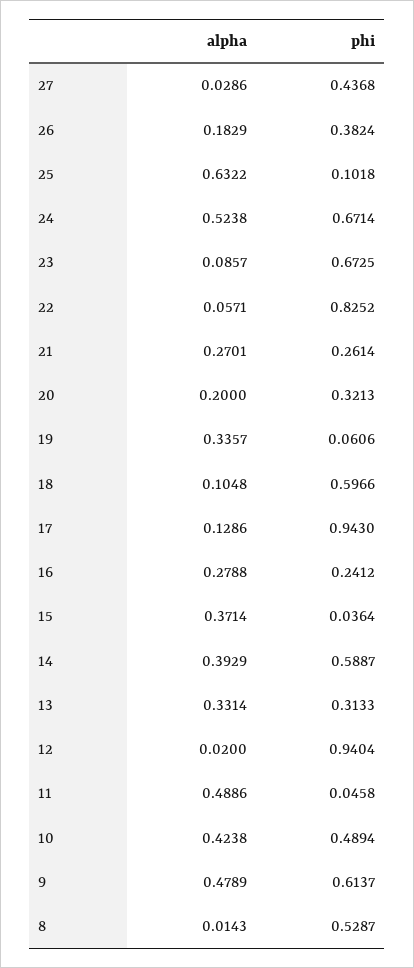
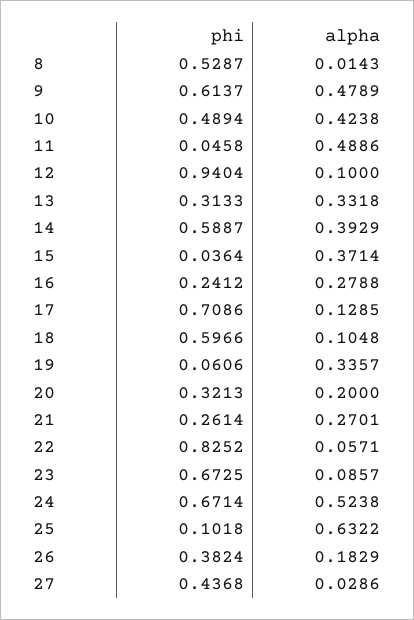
  {
    "alpha": {
      "27": 0.0286,
      "26": 0.1829,
      "25": 0.6322,
      "24": 0.5238,
      "23": 0.0857,
      "22": 0.0571,
      "21": 0.2701,
      "20": 0.2,
      "19": 0.3357,
      "18": 0.1048,
-     "17": 0.1286,
+     "17": 0.1285,
      "16": 0.2788,
      "15": 0.3714,
      "14": 0.3929,
-     "13": 0.3314,
+     "13": 0.3318,
-     "12": 0.02,
+     "12": 0.1,
      "11": 0.4886,
      "10": 0.4238,
      "9": 0.4789,
      "8": 0.0143
    },
    "phi": {
      "27": 0.4368,
      "26": 0.3824,
      "25": 0.1018,
      "24": 0.6714,
      "23": 0.6725,
      "22": 0.8252,
      "21": 0.2614,
      "20": 0.3213,
      "19": 0.0606,
      "18": 0.5966,
-     "17": 0.943,
+     "17": 0.7086,
      "16": 0.2412,
      "15": 0.0364,
      "14": 0.5887,
      "13": 0.3133,
      "12": 0.9404,
      "11": 0.0458,
      "10": 0.4894,
      "9": 0.6137,
      "8": 0.5287
    }
  }

